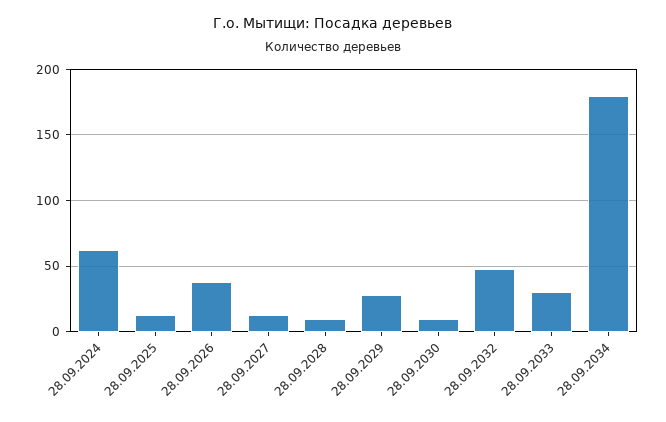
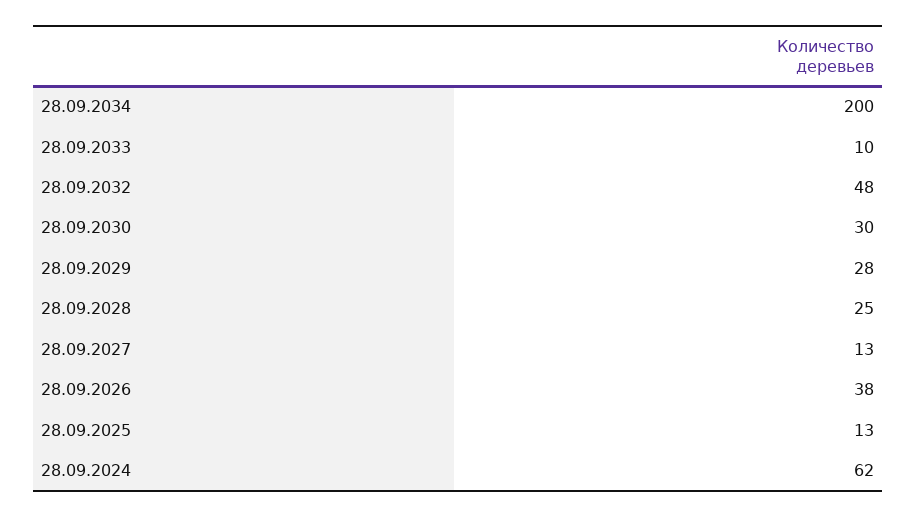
  {
    "28.09.2024": 62,
    "28.09.2025": 13,
    "28.09.2026": 38,
    "28.09.2027": 13,
-   "28.09.2028": 10,
+   "28.09.2028": 25,
    "28.09.2029": 28,
-   "28.09.2030": 10,
+   "28.09.2030": 30,
    "28.09.2032": 48,
-   "28.09.2033": 30,
+   "28.09.2033": 10,
-   "28.09.2034": 180
+   "28.09.2034": 200
  }

